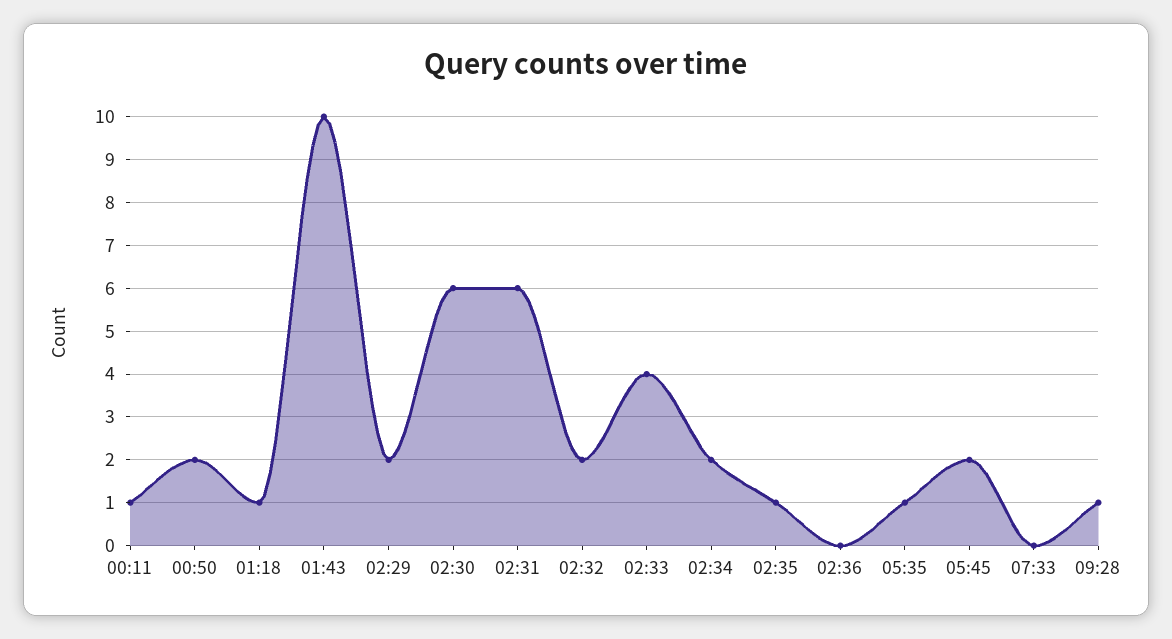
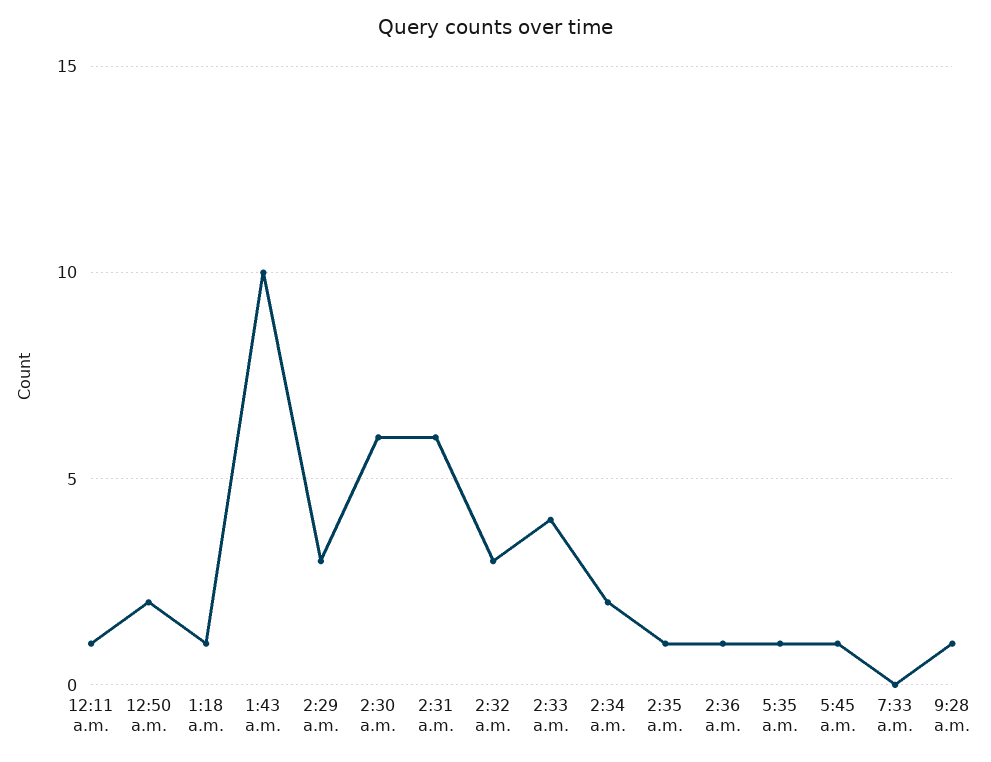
  {
    "00:11": 1,
    "00:50": 2,
    "01:18": 1,
    "01:43": 10,
-   "02:29": 2,
+   "02:29": 3,
    "02:30": 6,
    "02:31": 6,
-   "02:32": 2,
+   "02:32": 3,
    "02:33": 4,
    "02:34": 2,
    "02:35": 1,
-   "02:36": 0,
+   "02:36": 1,
    "05:35": 1,
-   "05:45": 2,
+   "05:45": 1,
    "07:33": 0,
    "09:28": 1
  }

